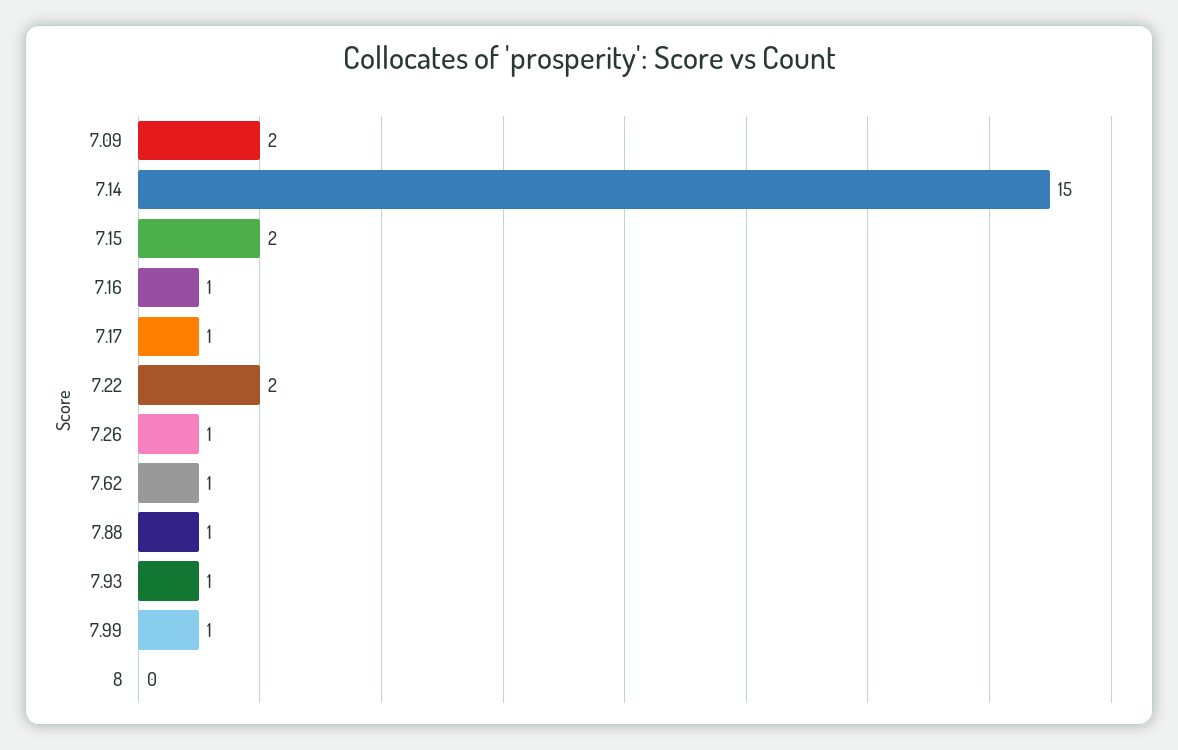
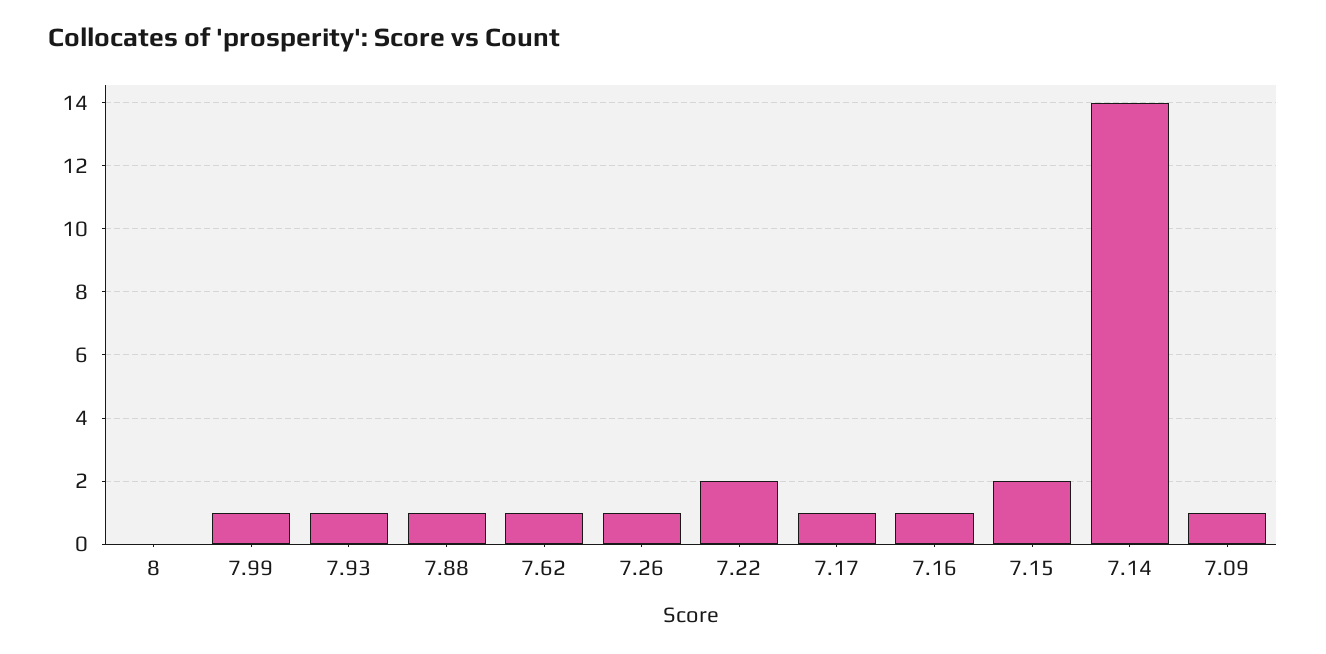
  {
-   "7.09": 2,
+   "7.09": 1,
-   "7.14": 15,
+   "7.14": 14,
    "7.15": 2,
    "7.16": 1,
    "7.17": 1,
    "7.22": 2,
    "7.26": 1,
    "7.62": 1,
    "7.88": 1,
    "7.93": 1,
    "7.99": 1,
    "8": 0
  }

